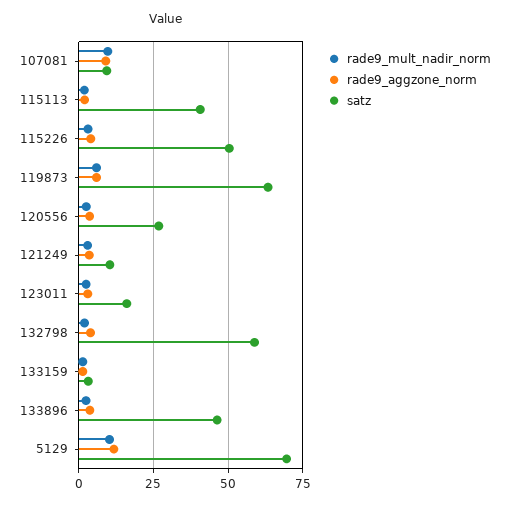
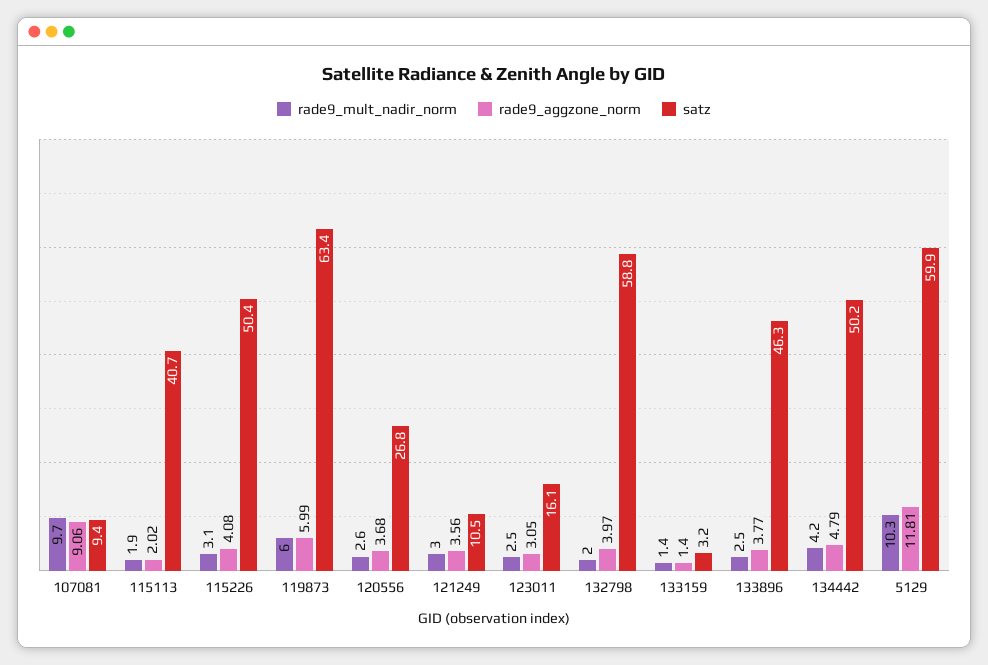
  {
    "rade9_mult_nadir_norm": {
      "107081": 9.7,
      "115113": 1.9,
      "115226": 3.1,
      "119873": 6,
      "120556": 2.6,
      "121249": 3,
      "123011": 2.5,
      "132798": 2,
      "133159": 1.4,
      "133896": 2.5,
-     "5129": 10.3
+     "5129": 10.3,
+     "134442": 4.2
    },
    "rade9_aggzone_norm": {
      "107081": 9.06,
      "115113": 2.02,
      "115226": 4.08,
      "119873": 5.99,
      "120556": 3.68,
      "121249": 3.56,
      "123011": 3.05,
      "132798": 3.97,
      "133159": 1.4,
      "133896": 3.77,
-     "5129": 11.81
+     "5129": 11.81,
+     "134442": 4.79
    },
    "satz": {
      "107081": 9.4,
      "115113": 40.7,
      "115226": 50.4,
      "119873": 63.4,
      "120556": 26.8,
      "121249": 10.5,
      "123011": 16.1,
      "132798": 58.8,
      "133159": 3.2,
      "133896": 46.3,
-     "5129": 70
+     "5129": 59.9,
+     "134442": 50.2
    }
  }

